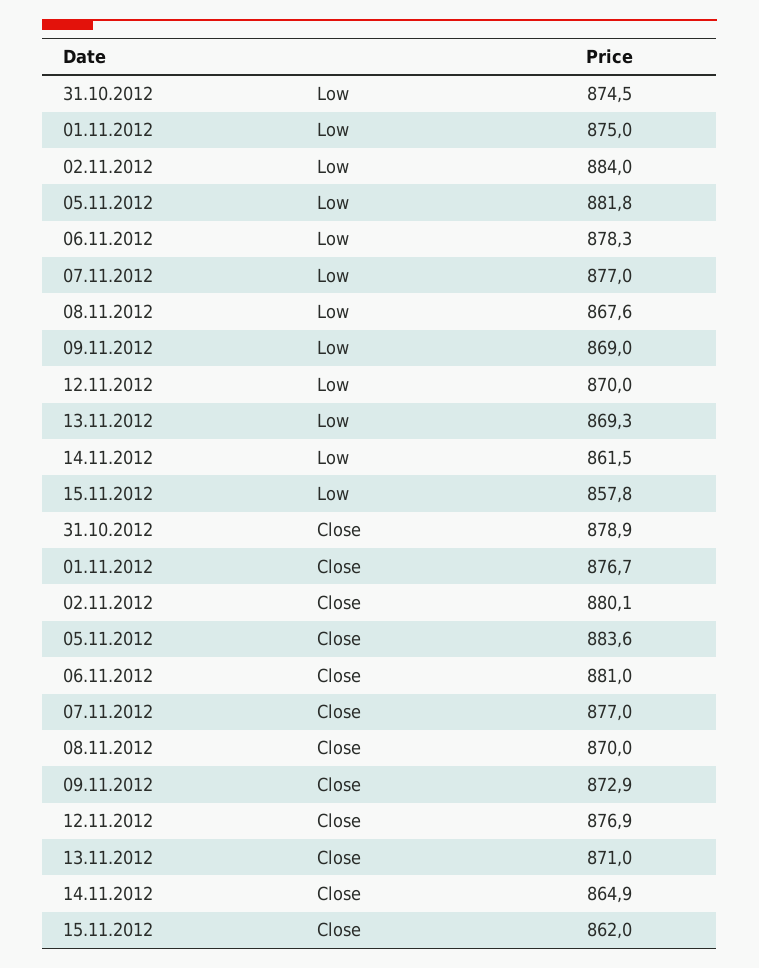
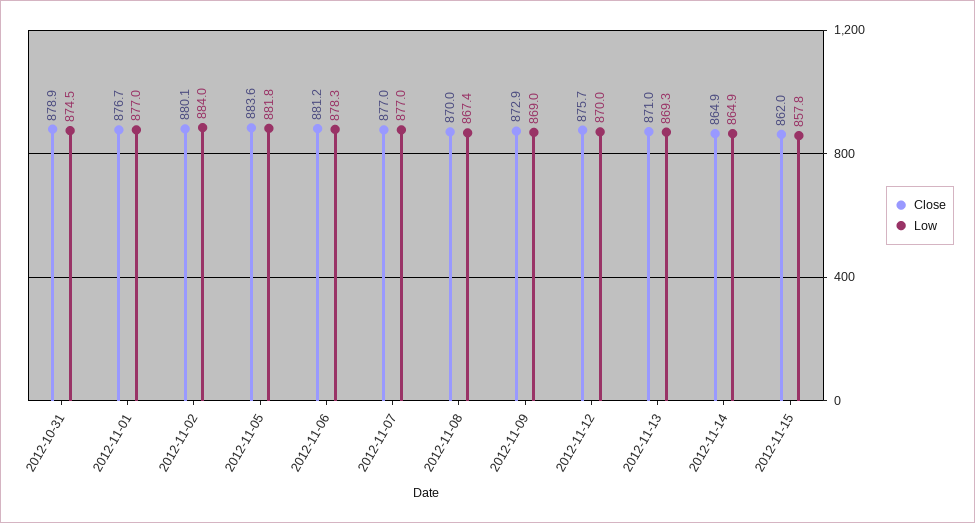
  {
    "Low": {
      "31.10.2012": 874.5,
-     "01.11.2012": 875,
+     "01.11.2012": 877,
      "02.11.2012": 884,
      "05.11.2012": 881.8,
      "06.11.2012": 878.3,
      "07.11.2012": 877,
-     "08.11.2012": 867.6,
+     "08.11.2012": 867.4,
      "09.11.2012": 869,
      "12.11.2012": 870,
      "13.11.2012": 869.3,
-     "14.11.2012": 861.5,
+     "14.11.2012": 864.9,
      "15.11.2012": 857.8
    },
    "Close": {
      "31.10.2012": 878.9,
      "01.11.2012": 876.7,
      "02.11.2012": 880.1,
      "05.11.2012": 883.6,
-     "06.11.2012": 881,
+     "06.11.2012": 881.2,
      "07.11.2012": 877,
      "08.11.2012": 870,
      "09.11.2012": 872.9,
-     "12.11.2012": 876.9,
+     "12.11.2012": 875.7,
      "13.11.2012": 871,
      "14.11.2012": 864.9,
      "15.11.2012": 862
    }
  }

